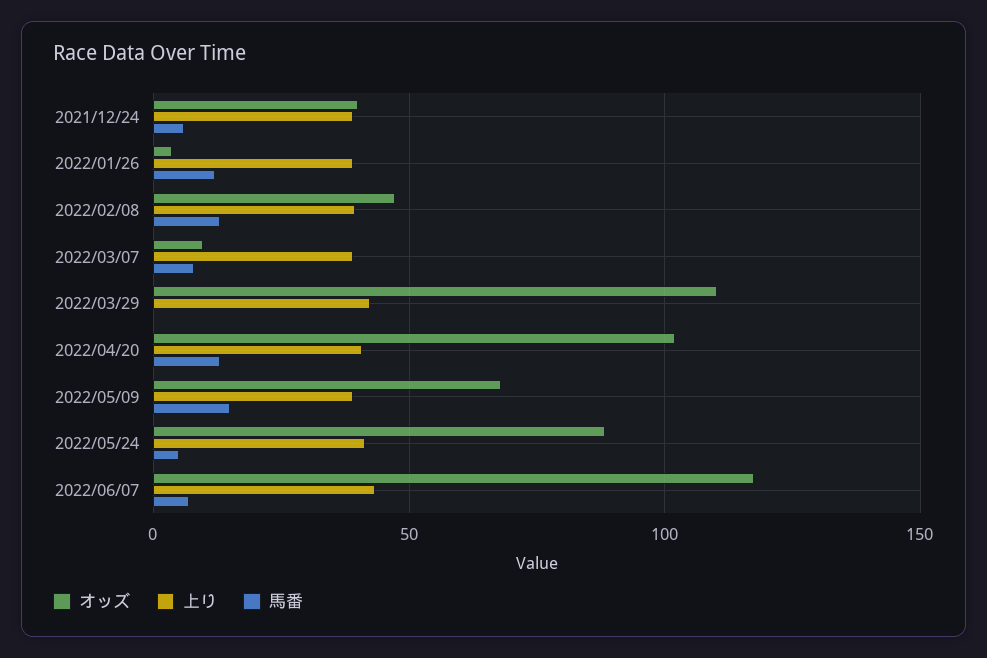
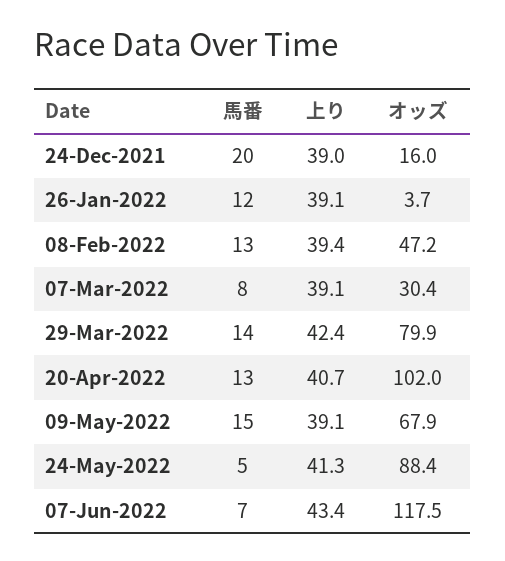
  {
    "オッズ": {
-     "2021/12/24": 40,
+     "2021/12/24": 16,
      "2022/01/26": 3.7,
      "2022/02/08": 47.2,
-     "2022/03/07": 10,
+     "2022/03/07": 30.4,
-     "2022/03/29": 110,
+     "2022/03/29": 79.9,
      "2022/04/20": 102,
      "2022/05/09": 67.9,
      "2022/05/24": 88.4,
      "2022/06/07": 117.5
    },
    "上り": {
      "2021/12/24": 39,
      "2022/01/26": 39.1,
      "2022/02/08": 39.4,
      "2022/03/07": 39.1,
      "2022/03/29": 42.4,
      "2022/04/20": 40.7,
      "2022/05/09": 39.1,
      "2022/05/24": 41.3,
      "2022/06/07": 43.4
    },
    "馬番": {
-     "2021/12/24": 5,
+     "2021/12/24": 20,
      "2022/01/26": 12,
      "2022/02/08": 13,
      "2022/03/07": 8,
-     "2022/03/29": 0,
+     "2022/03/29": 14,
      "2022/04/20": 13,
      "2022/05/09": 15,
      "2022/05/24": 5,
      "2022/06/07": 7
    }
  }

